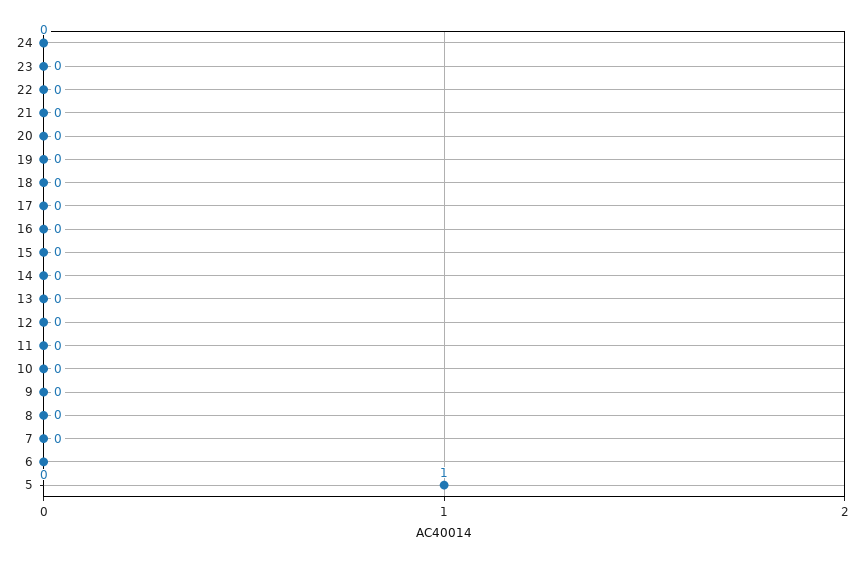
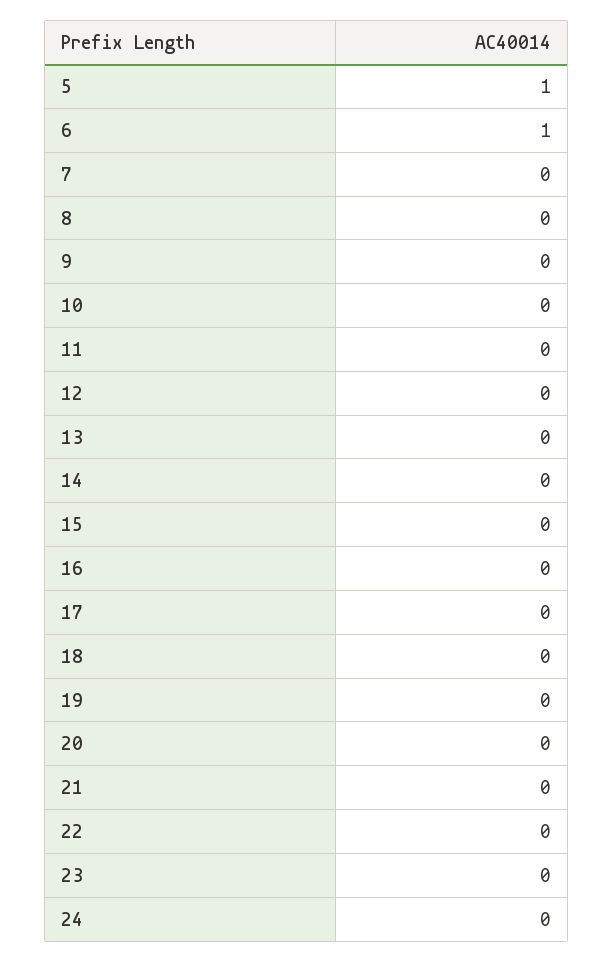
  {
    "24": 0,
    "23": 0,
    "22": 0,
    "21": 0,
    "20": 0,
    "19": 0,
    "18": 0,
    "17": 0,
    "16": 0,
    "15": 0,
    "14": 0,
    "13": 0,
    "12": 0,
    "11": 0,
    "10": 0,
    "9": 0,
    "8": 0,
    "7": 0,
-   "6": 0,
+   "6": 1,
    "5": 1
  }

